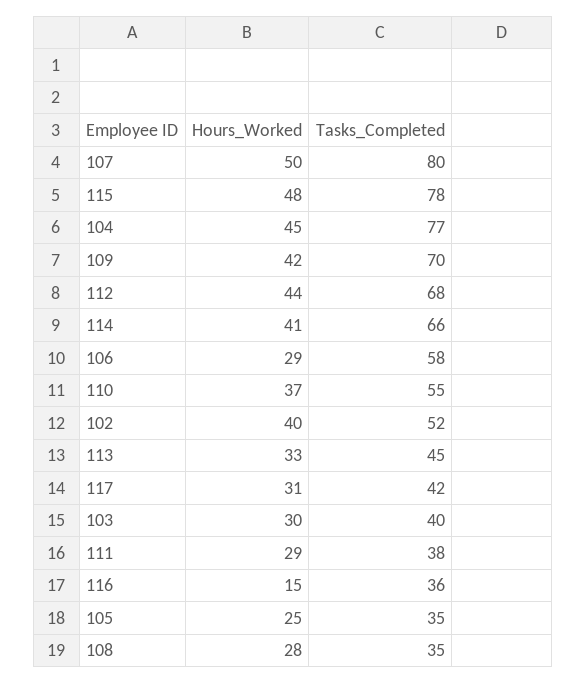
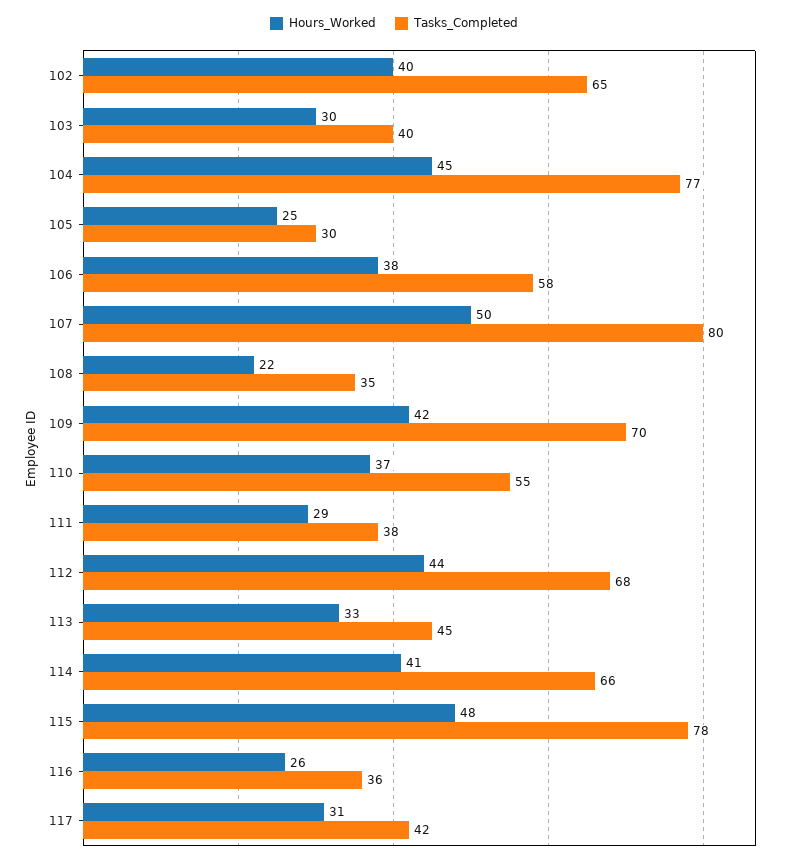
  {
    "Hours_Worked": {
      "107": 50,
      "115": 48,
      "104": 45,
      "109": 42,
      "112": 44,
      "114": 41,
-     "106": 29,
+     "106": 38,
      "110": 37,
      "102": 40,
      "113": 33,
      "117": 31,
      "103": 30,
      "111": 29,
-     "116": 15,
+     "116": 26,
      "105": 25,
-     "108": 28
+     "108": 22
    },
    "Tasks_Completed": {
      "107": 80,
      "115": 78,
      "104": 77,
      "109": 70,
      "112": 68,
      "114": 66,
      "106": 58,
      "110": 55,
-     "102": 52,
+     "102": 65,
      "113": 45,
      "117": 42,
      "103": 40,
      "111": 38,
      "116": 36,
-     "105": 35,
+     "105": 30,
      "108": 35
    }
  }

